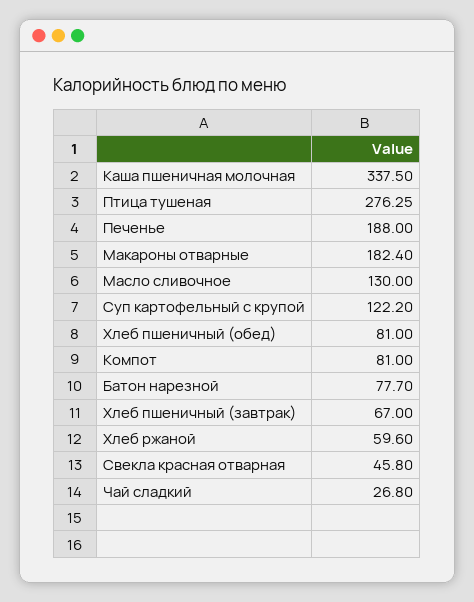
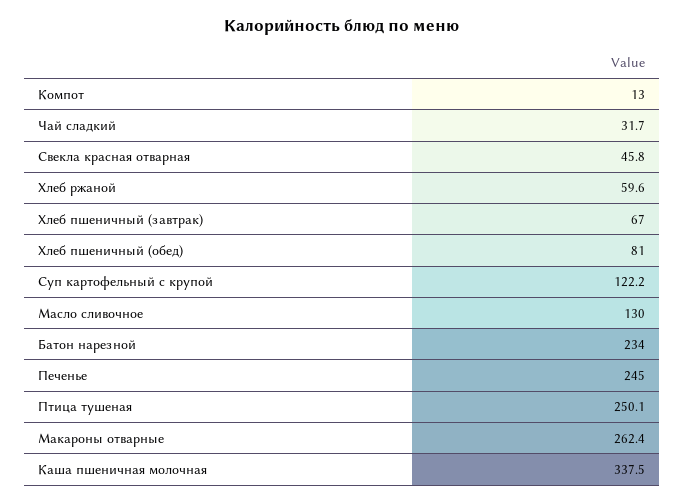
  {
    "Каша пшеничная молочная": 337.5,
-   "Птица тушеная": 276.25,
+   "Птица тушеная": 250.1,
-   "Печенье": 188,
+   "Печенье": 245,
-   "Макароны отварные": 182.4,
+   "Макароны отварные": 262.4,
    "Масло сливочное": 130,
    "Суп картофельный с крупой": 122.2,
    "Хлеб пшеничный (обед)": 81,
-   "Компот": 81,
+   "Компот": 13,
-   "Батон нарезной": 77.7,
+   "Батон нарезной": 234,
    "Хлеб пшеничный (завтрак)": 67,
    "Хлеб ржаной": 59.6,
    "Свекла красная отварная": 45.8,
-   "Чай сладкий": 26.8
+   "Чай сладкий": 31.7
  }

